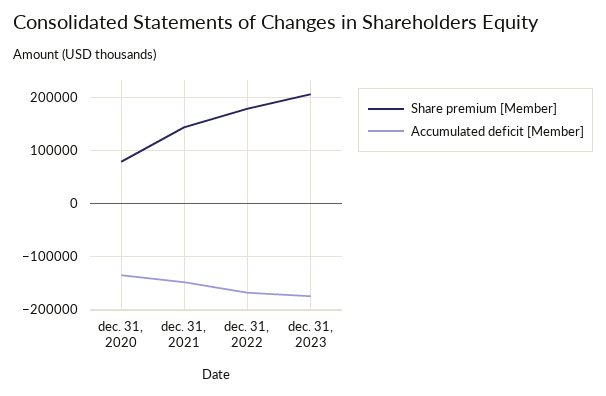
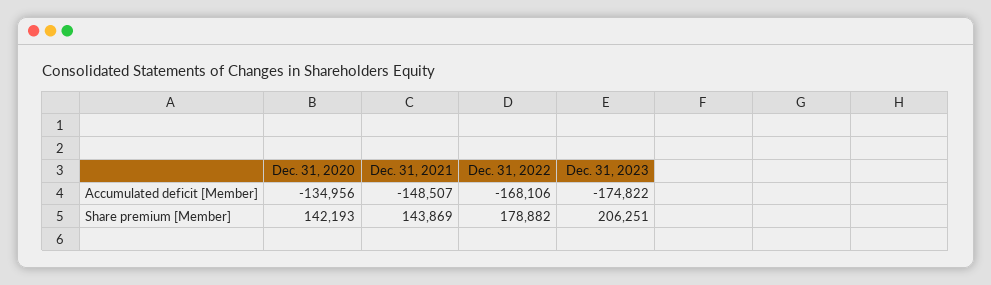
  {
    "Share premium [Member]": {
-     "dec. 31, 2020": 80000,
+     "dec. 31, 2020": 142193,
      "dec. 31, 2021": 143869,
      "dec. 31, 2022": 178882,
      "dec. 31, 2023": 206251
    },
    "Accumulated deficit [Member]": {
      "dec. 31, 2020": -134956,
      "dec. 31, 2021": -148507,
      "dec. 31, 2022": -168106,
      "dec. 31, 2023": -174822
    }
  }

